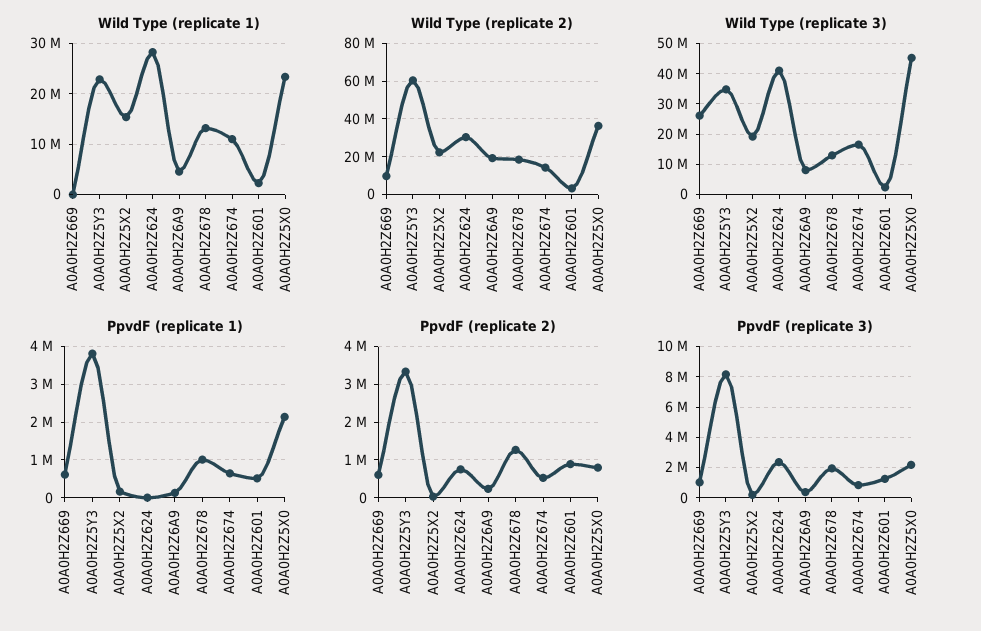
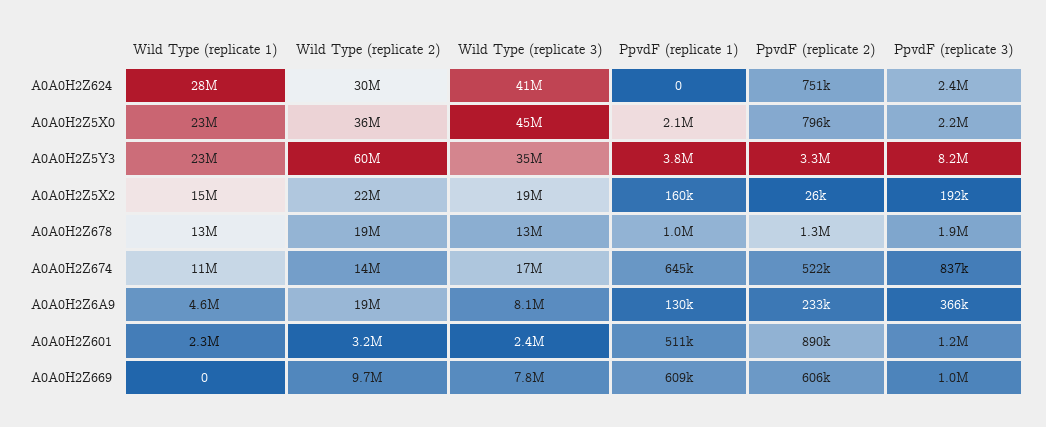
  {
    "Wild Type (replicate 1)": {
      "A0A0H2Z669": 0,
      "A0A0H2Z5Y3": 23000000,
      "A0A0H2Z5X2": 15000000,
      "A0A0H2Z624": 28000000,
      "A0A0H2Z6A9": 4600000,
      "A0A0H2Z678": 13000000,
      "A0A0H2Z674": 11000000,
      "A0A0H2Z601": 2300000,
      "A0A0H2Z5X0": 23000000
    },
    "Wild Type (replicate 2)": {
      "A0A0H2Z669": 9700000,
      "A0A0H2Z5Y3": 60000000,
      "A0A0H2Z5X2": 22000000,
      "A0A0H2Z624": 30000000,
      "A0A0H2Z6A9": 19000000,
      "A0A0H2Z678": 19000000,
      "A0A0H2Z674": 14000000,
      "A0A0H2Z601": 3200000,
      "A0A0H2Z5X0": 36000000
    },
    "Wild Type (replicate 3)": {
-     "A0A0H2Z669": 26000000,
+     "A0A0H2Z669": 7800000,
      "A0A0H2Z5Y3": 35000000,
      "A0A0H2Z5X2": 19000000,
      "A0A0H2Z624": 41000000,
      "A0A0H2Z6A9": 8100000,
      "A0A0H2Z678": 13000000,
      "A0A0H2Z674": 17000000,
      "A0A0H2Z601": 2400000,
      "A0A0H2Z5X0": 45000000
    },
    "PpvdF (replicate 1)": {
      "A0A0H2Z669": 609000,
      "A0A0H2Z5Y3": 3800000,
      "A0A0H2Z5X2": 160000,
      "A0A0H2Z624": 0,
      "A0A0H2Z6A9": 130000,
      "A0A0H2Z678": 1000000,
      "A0A0H2Z674": 645000,
      "A0A0H2Z601": 511000,
      "A0A0H2Z5X0": 2100000
    },
    "PpvdF (replicate 2)": {
      "A0A0H2Z669": 606000,
      "A0A0H2Z5Y3": 3300000,
      "A0A0H2Z5X2": 26000,
      "A0A0H2Z624": 751000,
      "A0A0H2Z6A9": 233000,
      "A0A0H2Z678": 1300000,
      "A0A0H2Z674": 522000,
      "A0A0H2Z601": 890000,
      "A0A0H2Z5X0": 796000
    },
    "PpvdF (replicate 3)": {
      "A0A0H2Z669": 1000000,
      "A0A0H2Z5Y3": 8200000,
      "A0A0H2Z5X2": 192000,
      "A0A0H2Z624": 2400000,
      "A0A0H2Z6A9": 366000,
      "A0A0H2Z678": 1900000,
      "A0A0H2Z674": 837000,
      "A0A0H2Z601": 1200000,
      "A0A0H2Z5X0": 2200000
    }
  }

